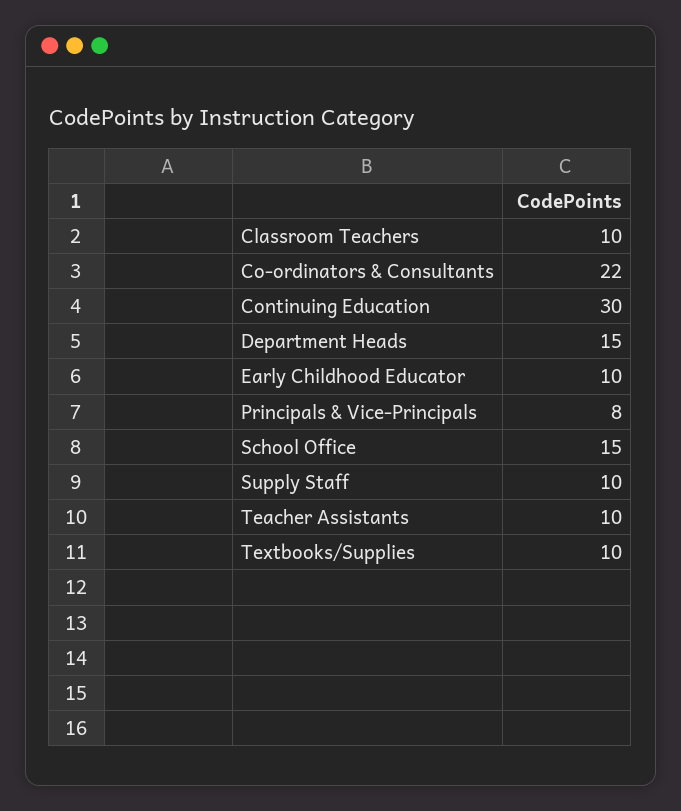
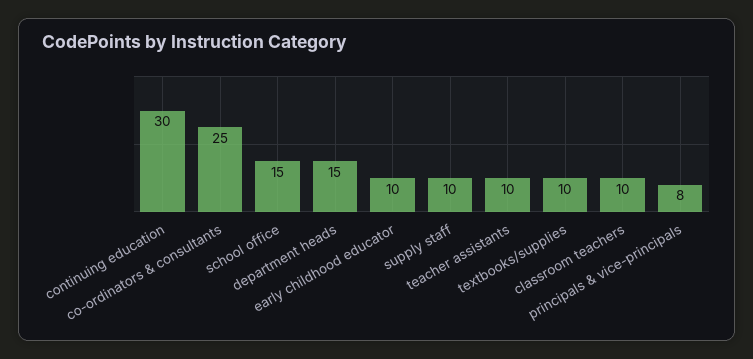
  {
    "Classroom Teachers": 10,
-   "Co-ordinators & Consultants": 22,
+   "Co-ordinators & Consultants": 25,
    "Continuing Education": 30,
    "Department Heads": 15,
    "Early Childhood Educator": 10,
    "Principals & Vice-Principals": 8,
    "School Office": 15,
    "Supply Staff": 10,
    "Teacher Assistants": 10,
    "Textbooks/Supplies": 10
  }

